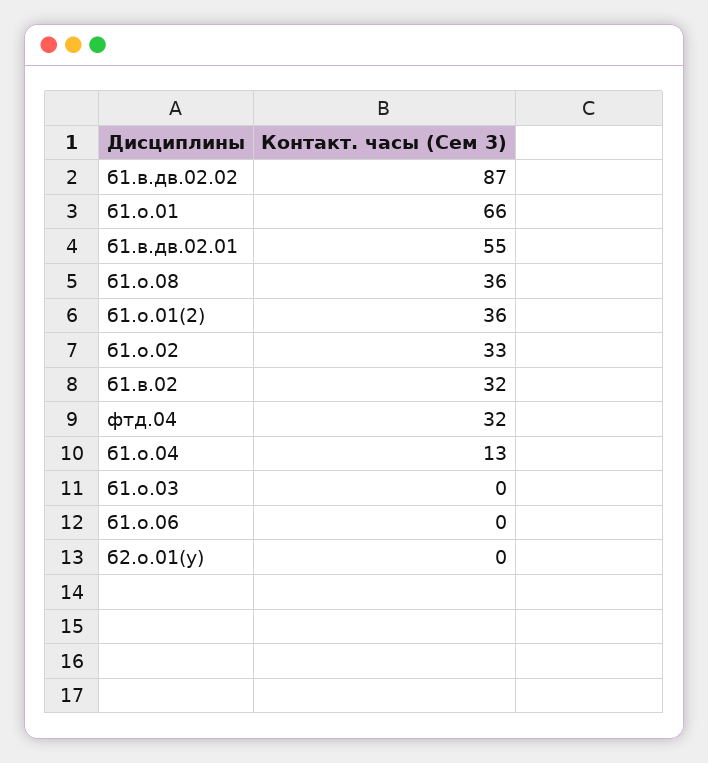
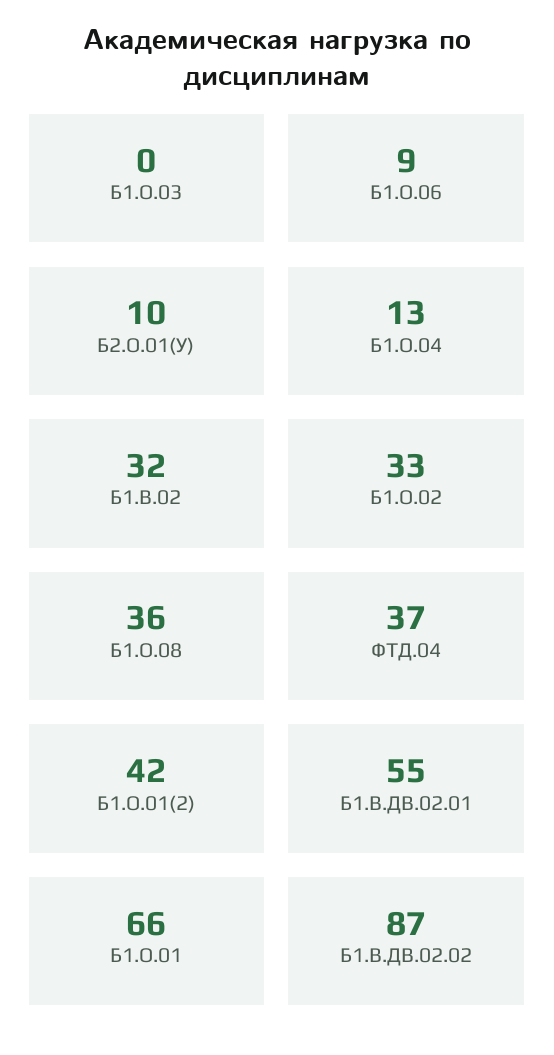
  {
    "б1.в.дв.02.02": 87,
    "б1.о.01": 66,
    "б1.в.дв.02.01": 55,
    "б1.о.08": 36,
-   "б1.о.01(2)": 36,
+   "б1.о.01(2)": 42,
    "б1.о.02": 33,
    "б1.в.02": 32,
-   "фтд.04": 32,
+   "фтд.04": 37,
    "б1.о.04": 13,
    "б1.о.03": 0,
-   "б1.о.06": 0,
+   "б1.о.06": 9,
-   "б2.о.01(у)": 0
+   "б2.о.01(у)": 10
  }

